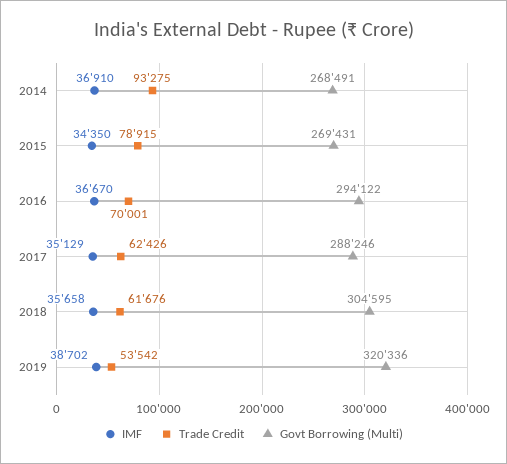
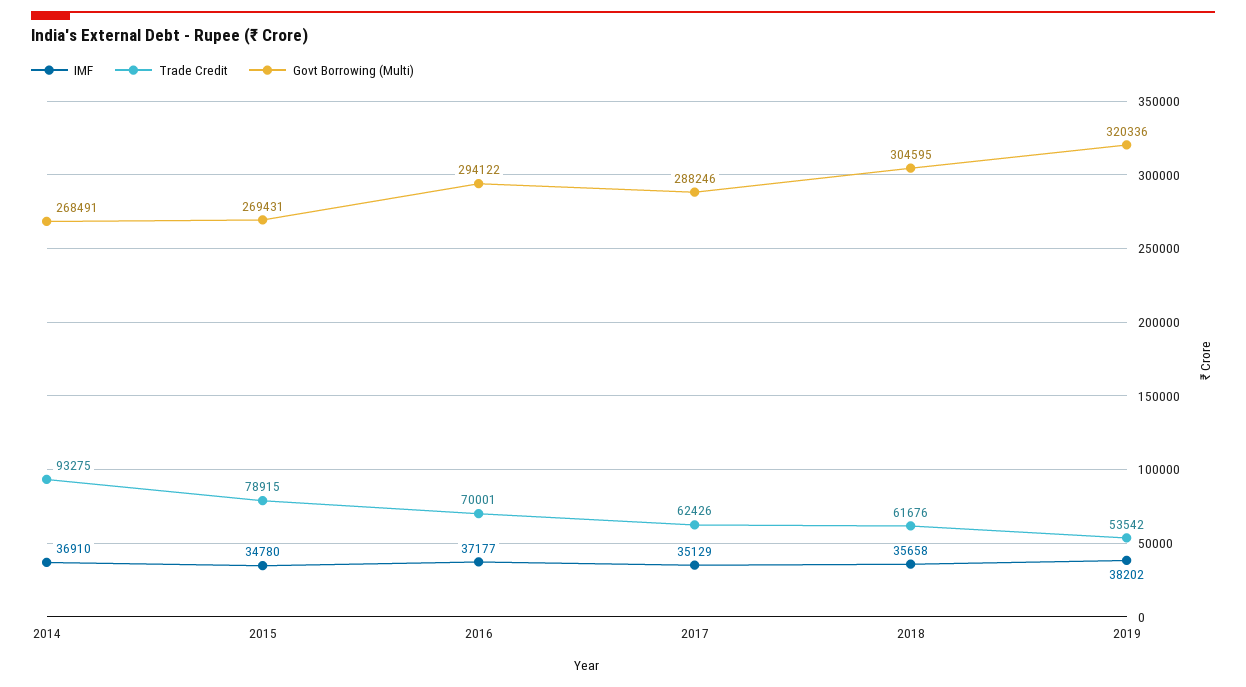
  {
    "IMF": {
      "2014": 36910,
-     "2015": 34350,
+     "2015": 34780,
-     "2016": 36670,
+     "2016": 37177,
      "2017": 35129,
      "2018": 35658,
-     "2019": 38702
+     "2019": 38202
    },
    "Trade Credit": {
      "2014": 93275,
      "2015": 78915,
      "2016": 70001,
      "2017": 62426,
      "2018": 61676,
      "2019": 53542
    },
    "Govt Borrowing (Multi)": {
      "2014": 268491,
      "2015": 269431,
      "2016": 294122,
      "2017": 288246,
      "2018": 304595,
      "2019": 320336
    }
  }

